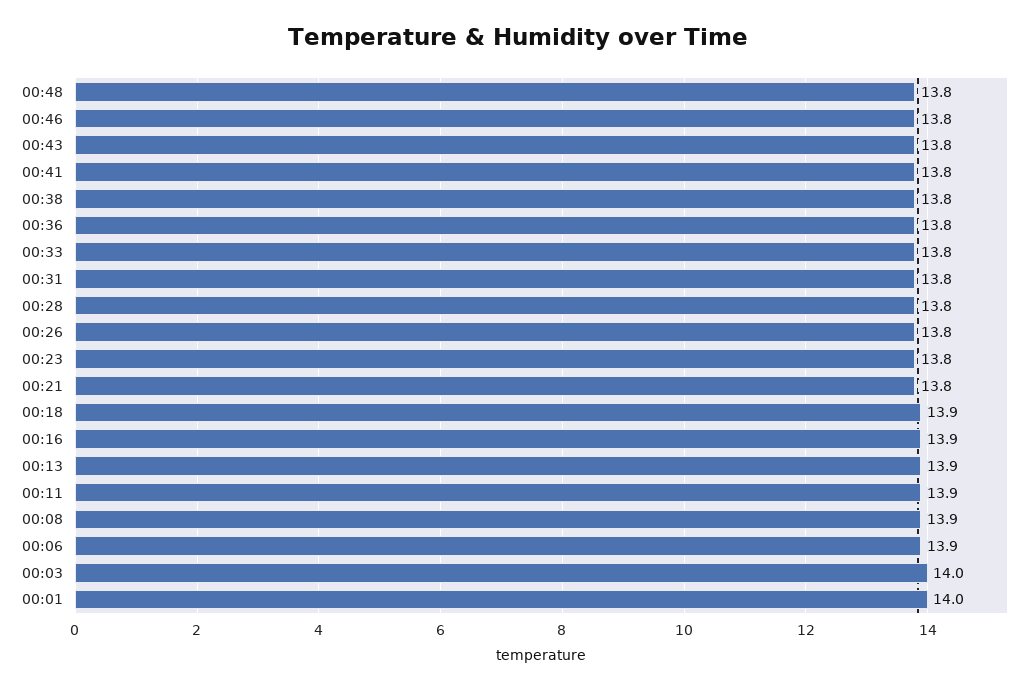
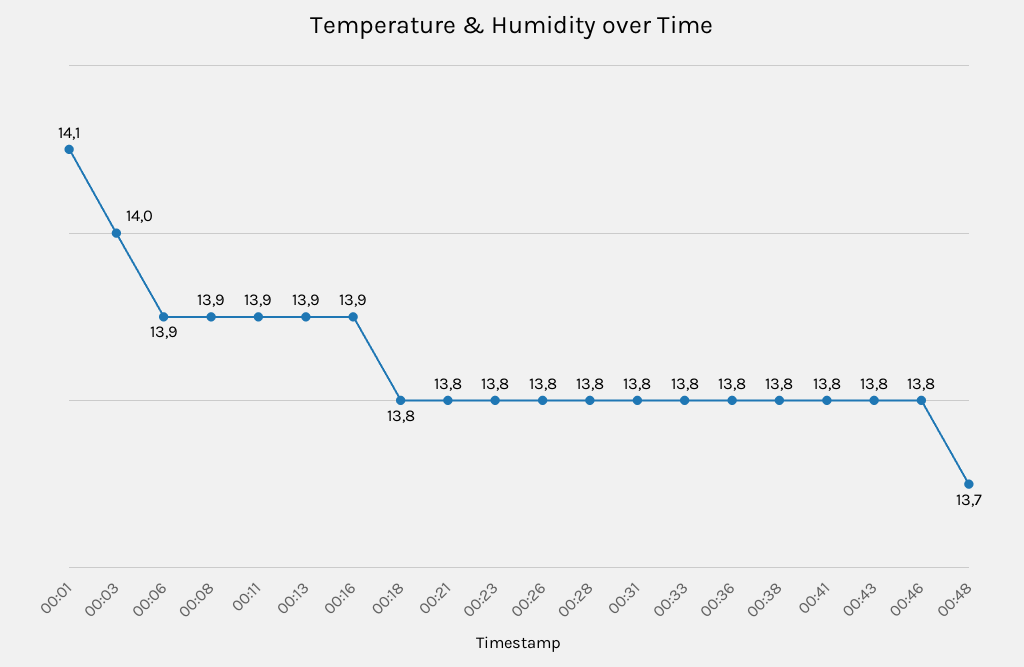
  {
-   "00:48": 13.8,
+   "00:48": 13.7,
    "00:46": 13.8,
    "00:43": 13.8,
    "00:41": 13.8,
    "00:38": 13.8,
    "00:36": 13.8,
    "00:33": 13.8,
    "00:31": 13.8,
    "00:28": 13.8,
    "00:26": 13.8,
    "00:23": 13.8,
    "00:21": 13.8,
-   "00:18": 13.9,
+   "00:18": 13.8,
    "00:16": 13.9,
    "00:13": 13.9,
    "00:11": 13.9,
    "00:08": 13.9,
    "00:06": 13.9,
    "00:03": 14,
-   "00:01": 14
+   "00:01": 14.1
  }

